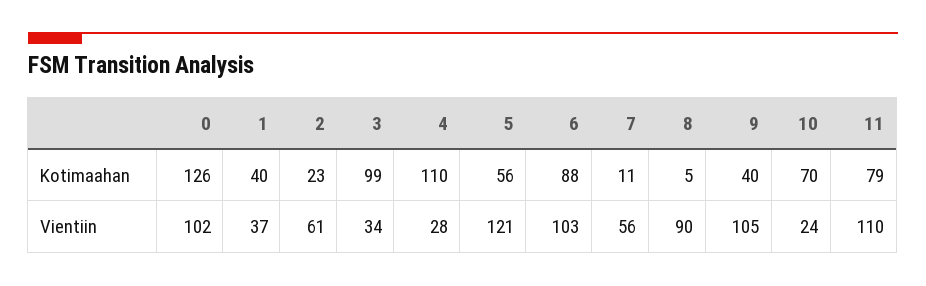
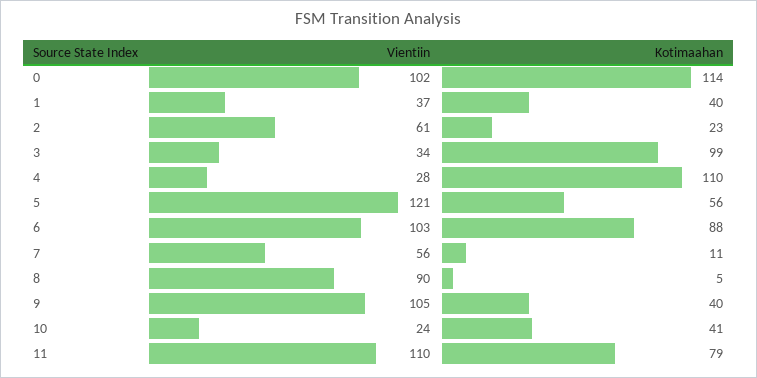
  {
    "0": {
-     "Kotimaahan": 126,
+     "Kotimaahan": 114,
      "Vientiin": 102
    },
    "1": {
      "Kotimaahan": 40,
      "Vientiin": 37
    },
    "2": {
      "Kotimaahan": 23,
      "Vientiin": 61
    },
    "3": {
      "Kotimaahan": 99,
      "Vientiin": 34
    },
    "4": {
      "Kotimaahan": 110,
      "Vientiin": 28
    },
    "5": {
      "Kotimaahan": 56,
      "Vientiin": 121
    },
    "6": {
      "Kotimaahan": 88,
      "Vientiin": 103
    },
    "7": {
      "Kotimaahan": 11,
      "Vientiin": 56
    },
    "8": {
      "Kotimaahan": 5,
      "Vientiin": 90
    },
    "9": {
      "Kotimaahan": 40,
      "Vientiin": 105
    },
    "10": {
-     "Kotimaahan": 70,
+     "Kotimaahan": 41,
      "Vientiin": 24
    },
    "11": {
      "Kotimaahan": 79,
      "Vientiin": 110
    }
  }

